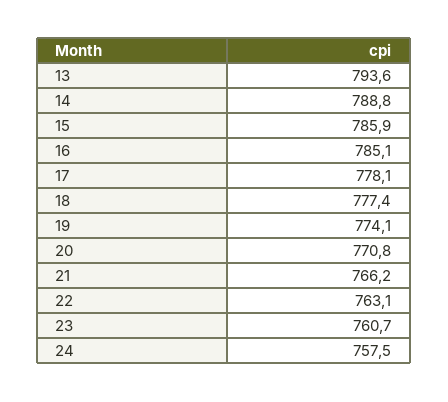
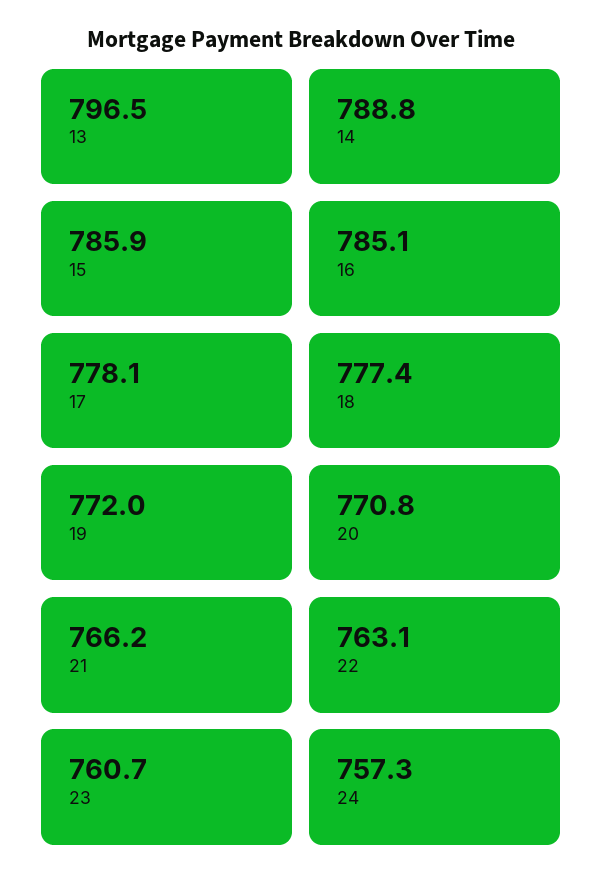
  {
-   "13": 793.6,
+   "13": 796.5,
    "14": 788.8,
    "15": 785.9,
    "16": 785.1,
    "17": 778.1,
    "18": 777.4,
-   "19": 774.1,
+   "19": 772,
    "20": 770.8,
    "21": 766.2,
    "22": 763.1,
    "23": 760.7,
-   "24": 757.5
+   "24": 757.3
  }

